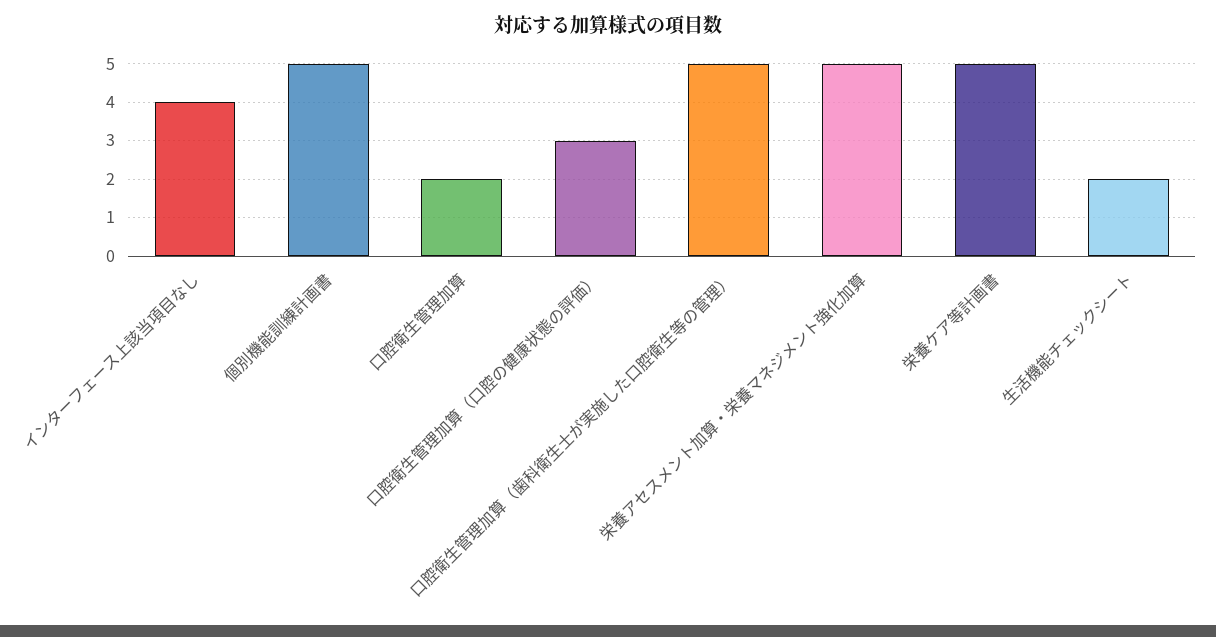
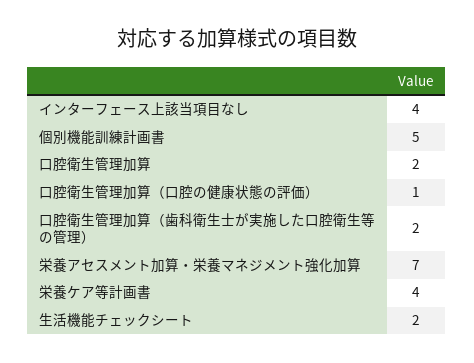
  {
    "インターフェース上該当項目なし": 4,
    "個別機能訓練計画書": 5,
    "口腔衛生管理加算": 2,
-   "口腔衛生管理加算（口腔の健康状態の評価）": 3,
+   "口腔衛生管理加算（口腔の健康状態の評価）": 1,
-   "口腔衛生管理加算（歯科衛生士が実施した口腔衛生等の管理）": 5,
+   "口腔衛生管理加算（歯科衛生士が実施した口腔衛生等の管理）": 2,
-   "栄養アセスメント加算・栄養マネジメント強化加算": 5,
+   "栄養アセスメント加算・栄養マネジメント強化加算": 7,
-   "栄養ケア等計画書": 5,
+   "栄養ケア等計画書": 4,
    "生活機能チェックシート": 2
  }

